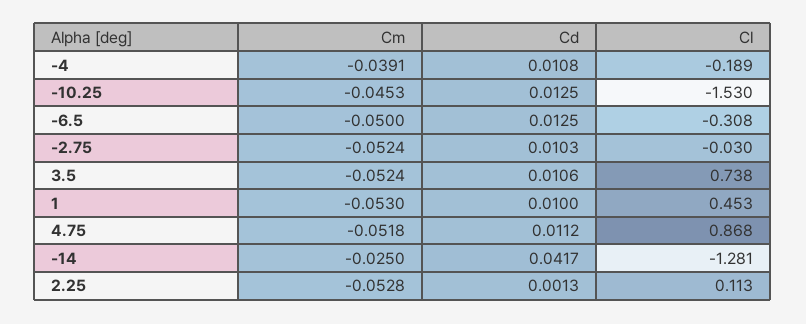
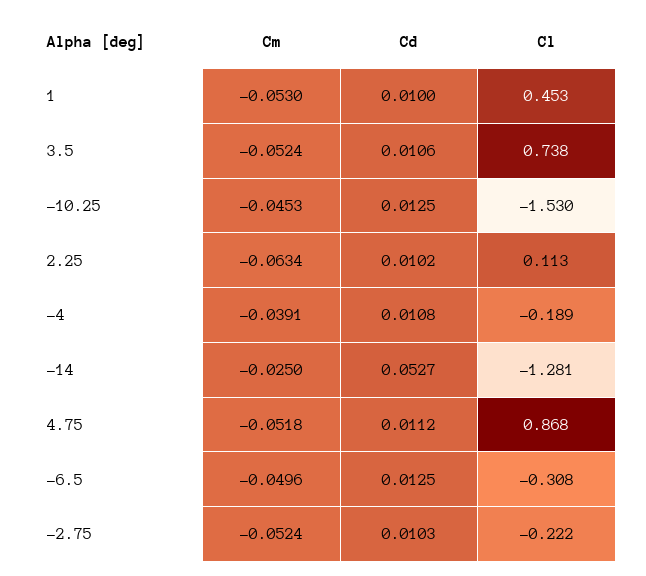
  {
    "Cm": {
      "-4": -0.0391,
      "-10.25": -0.0453,
-     "-6.5": -0.05,
+     "-6.5": -0.0496,
      "-2.75": -0.0524,
      "3.5": -0.0524,
      "1": -0.053,
      "4.75": -0.0518,
      "-14": -0.025,
-     "2.25": -0.0528
+     "2.25": -0.0634
    },
    "Cd": {
      "-4": 0.0108,
      "-10.25": 0.0125,
      "-6.5": 0.0125,
      "-2.75": 0.0103,
      "3.5": 0.0106,
      "1": 0.01,
      "4.75": 0.0112,
-     "-14": 0.0417,
+     "-14": 0.0527,
-     "2.25": 0.0013
+     "2.25": 0.0102
    },
    "Cl": {
      "-4": -0.189,
      "-10.25": -1.53,
      "-6.5": -0.308,
-     "-2.75": -0.03,
+     "-2.75": -0.222,
      "3.5": 0.738,
      "1": 0.453,
      "4.75": 0.868,
      "-14": -1.281,
      "2.25": 0.113
    }
  }

